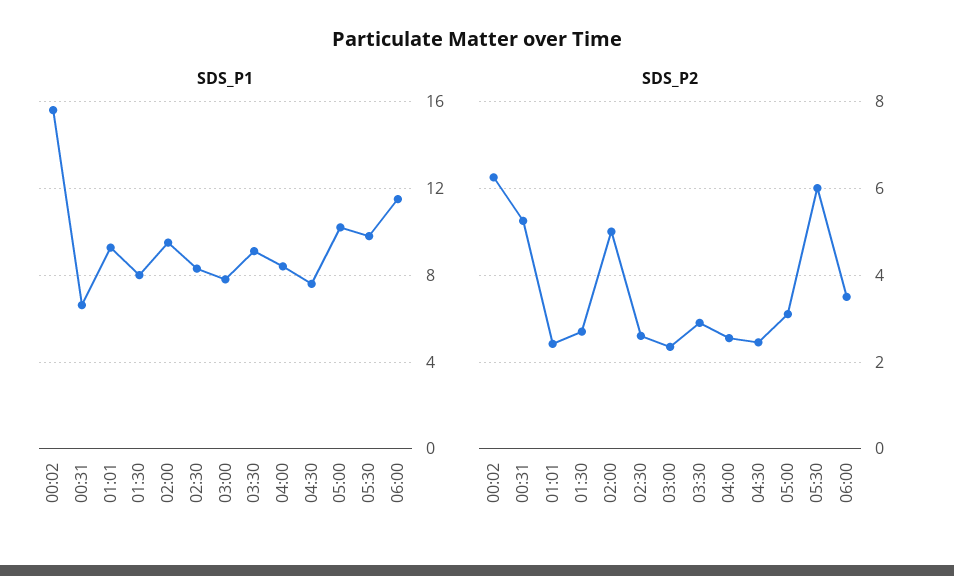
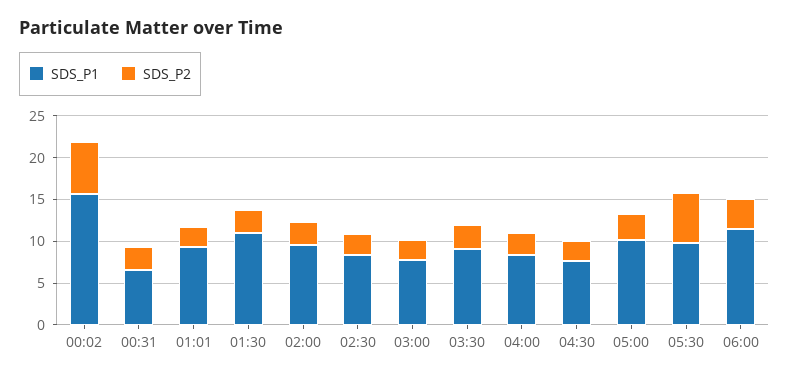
  {
    "SDS_P1": {
      "00:02": 15.5,
      "00:31": 6.5,
      "01:01": 9.5,
-     "01:30": 8,
+     "01:30": 11,
      "02:00": 9.5,
      "02:30": 8.5,
      "03:00": 8,
      "03:30": 9,
      "04:00": 8.5,
      "04:30": 7.5,
      "05:00": 10,
      "05:30": 10,
      "06:00": 11.5
    },
    "SDS_P2": {
      "00:02": 6.2,
-     "00:31": 5.2,
+     "00:31": 3,
      "01:01": 2.4,
      "01:30": 2.8,
-     "02:00": 5,
+     "02:00": 3,
      "02:30": 2.6,
      "03:00": 2.4,
      "03:30": 3,
      "04:00": 2.6,
      "04:30": 2.4,
      "05:00": 3.2,
      "05:30": 6,
      "06:00": 3.6
    }
  }

